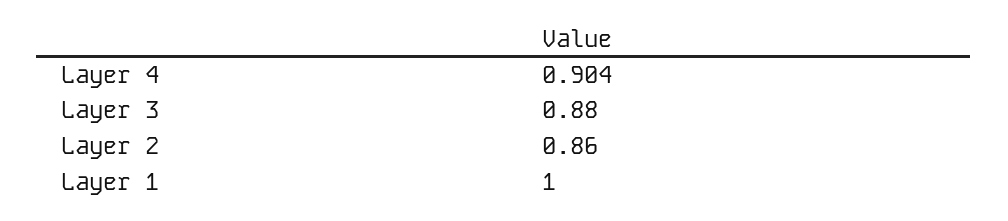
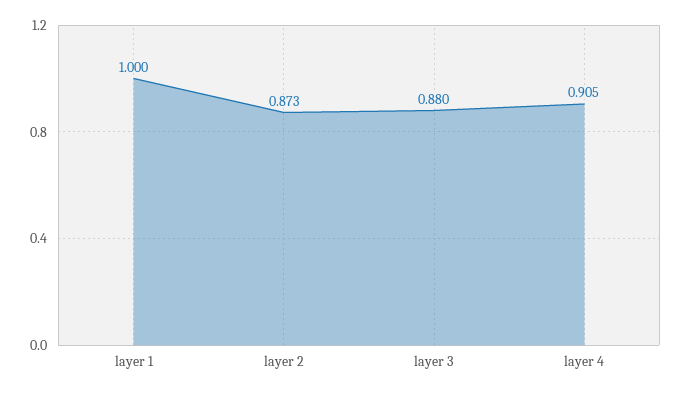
  {
-   "Layer 4": 0.904,
+   "Layer 4": 0.905,
    "Layer 3": 0.88,
-   "Layer 2": 0.86,
+   "Layer 2": 0.873,
    "Layer 1": 1
  }

